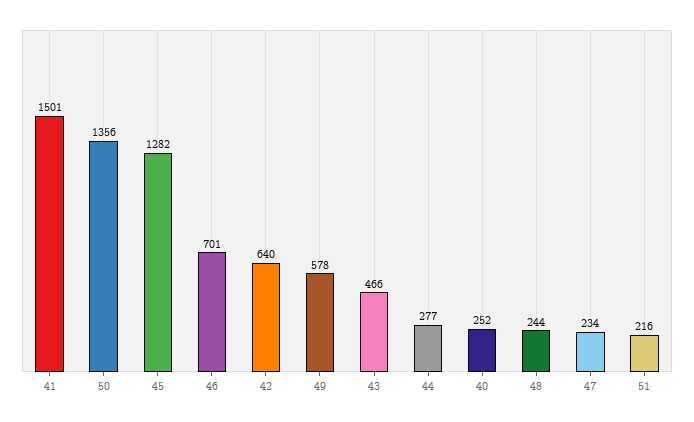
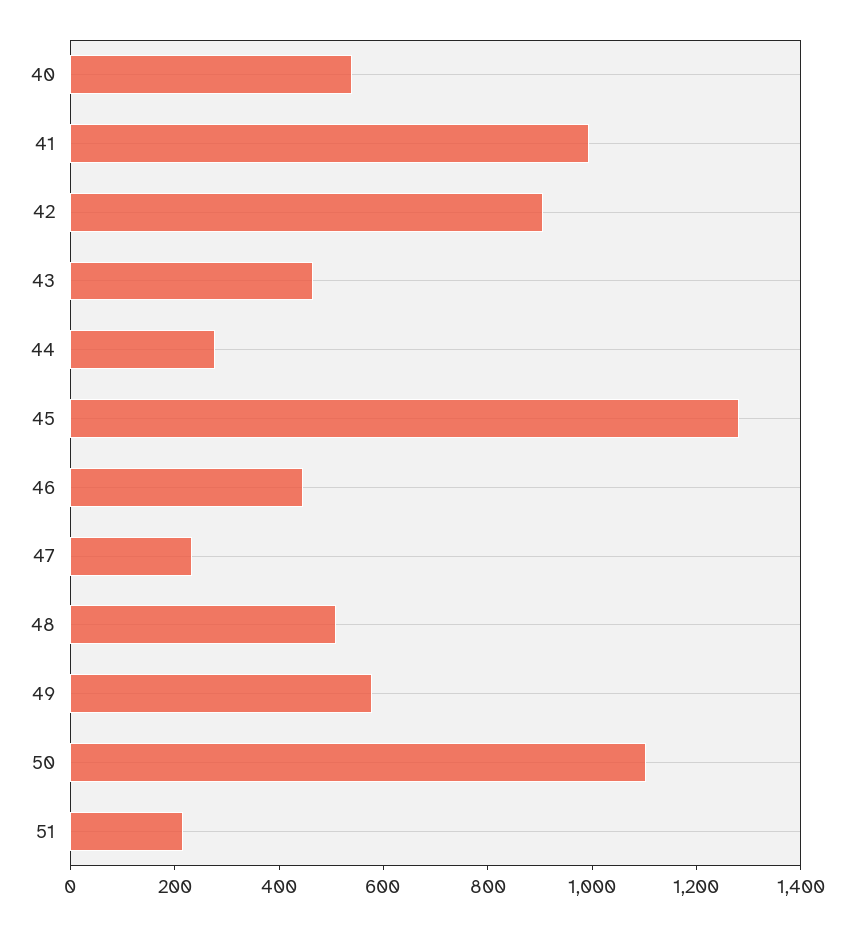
  {
-   "41": 1501,
+   "41": 1000,
-   "50": 1356,
+   "50": 1100,
    "45": 1282,
-   "46": 701,
+   "46": 450,
-   "42": 640,
+   "42": 900,
    "49": 578,
    "43": 466,
    "44": 277,
-   "40": 252,
+   "40": 550,
-   "48": 244,
+   "48": 500,
    "47": 234,
    "51": 216
  }

